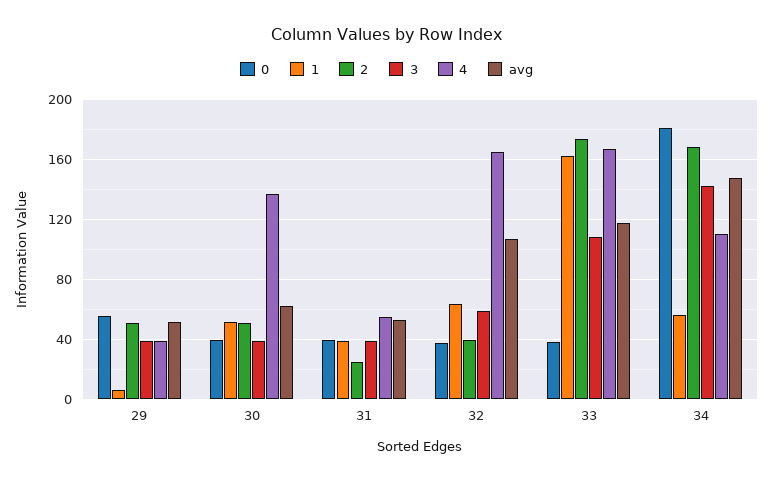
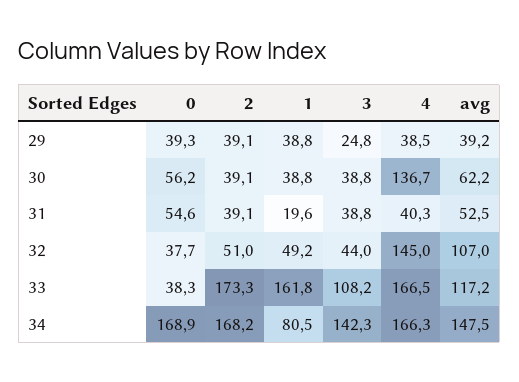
  {
    "0": {
-     "29": 55,
+     "29": 39.3,
-     "30": 40,
+     "30": 56.2,
-     "31": 40,
+     "31": 54.6,
      "32": 37.7,
      "33": 38.3,
-     "34": 180
+     "34": 168.9
    },
    "1": {
-     "29": 5,
+     "29": 38.8,
-     "30": 50,
+     "30": 38.8,
-     "31": 40,
+     "31": 19.6,
-     "32": 65,
+     "32": 49.2,
      "33": 161.8,
-     "34": 55
+     "34": 80.5
    },
    "2": {
-     "29": 50,
+     "29": 39.1,
-     "30": 50,
+     "30": 39.1,
-     "31": 25,
+     "31": 39.1,
-     "32": 40,
+     "32": 51,
      "33": 173.3,
      "34": 168.2
    },
    "3": {
-     "29": 40,
+     "29": 24.8,
      "30": 38.8,
      "31": 38.8,
-     "32": 60,
+     "32": 44,
      "33": 108.2,
      "34": 142.3
    },
    "4": {
      "29": 38.5,
      "30": 136.7,
-     "31": 55,
+     "31": 40.3,
-     "32": 165,
+     "32": 145,
      "33": 166.5,
-     "34": 110
+     "34": 166.3
    },
    "avg": {
-     "29": 50,
+     "29": 39.2,
      "30": 62.2,
      "31": 52.5,
      "32": 107,
      "33": 117.2,
      "34": 147.5
    }
  }

